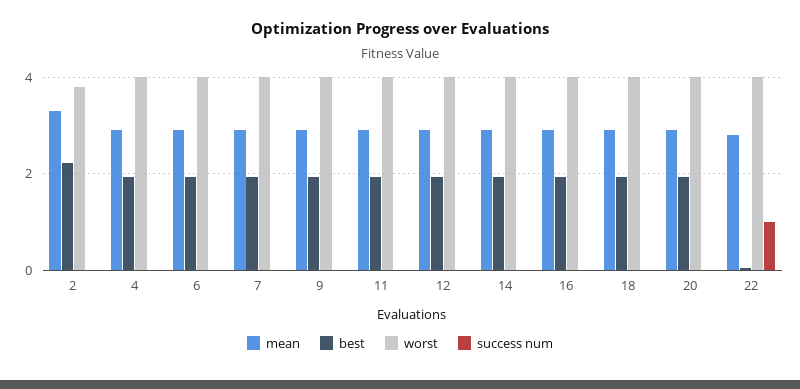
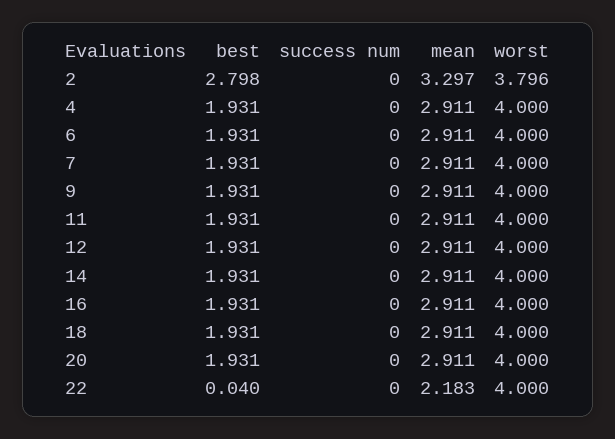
  {
    "mean": {
      "2": 3.297,
      "4": 2.911,
      "6": 2.911,
      "7": 2.911,
      "9": 2.911,
      "11": 2.911,
      "12": 2.911,
      "14": 2.911,
      "16": 2.911,
      "18": 2.911,
      "20": 2.911,
-     "22": 2.8
+     "22": 2.183
    },
    "best": {
-     "2": 2.2,
+     "2": 2.798,
      "4": 1.931,
      "6": 1.931,
      "7": 1.931,
      "9": 1.931,
      "11": 1.931,
      "12": 1.931,
      "14": 1.931,
      "16": 1.931,
      "18": 1.931,
      "20": 1.931,
      "22": 0.04
    },
    "worst": {
      "2": 3.796,
      "4": 4,
      "6": 4,
      "7": 4,
      "9": 4,
      "11": 4,
      "12": 4,
      "14": 4,
      "16": 4,
      "18": 4,
      "20": 4,
      "22": 4
    },
    "success num": {
      "2": 0,
      "4": 0,
      "6": 0,
      "7": 0,
      "9": 0,
      "11": 0,
      "12": 0,
      "14": 0,
      "16": 0,
      "18": 0,
      "20": 0,
-     "22": 1
+     "22": 0
    }
  }

